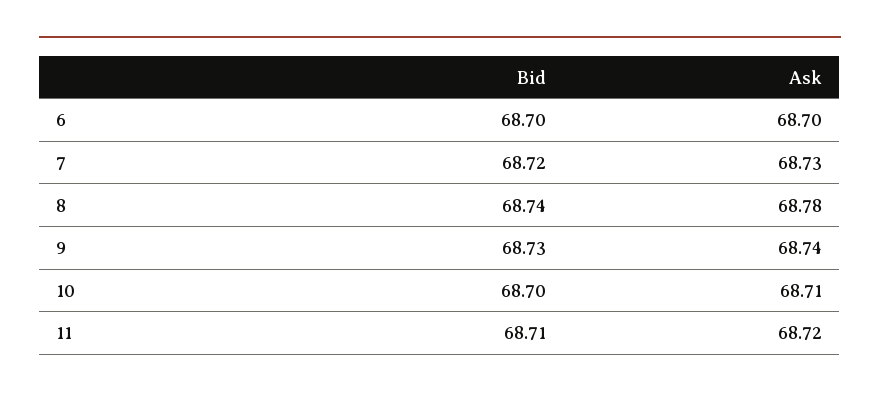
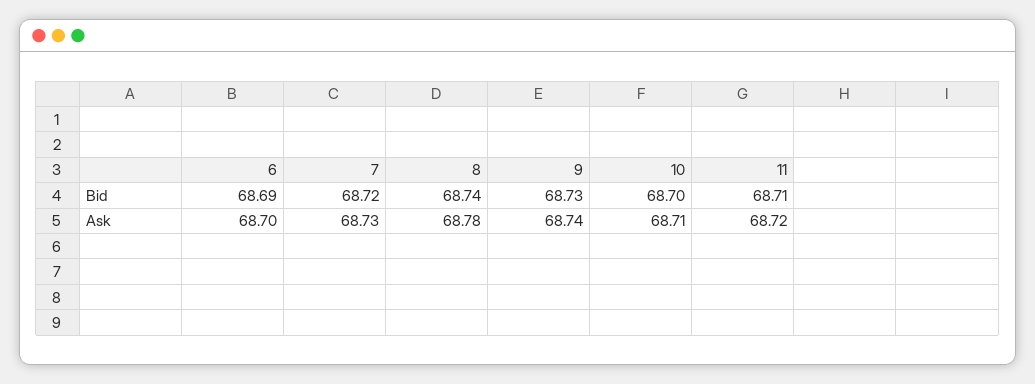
  {
    "Bid": {
-     "6": 68.7,
+     "6": 68.69,
      "7": 68.72,
      "8": 68.74,
      "9": 68.73,
      "10": 68.7,
      "11": 68.71
    },
    "Ask": {
      "6": 68.7,
      "7": 68.73,
      "8": 68.78,
      "9": 68.74,
      "10": 68.71,
      "11": 68.72
    }
  }

